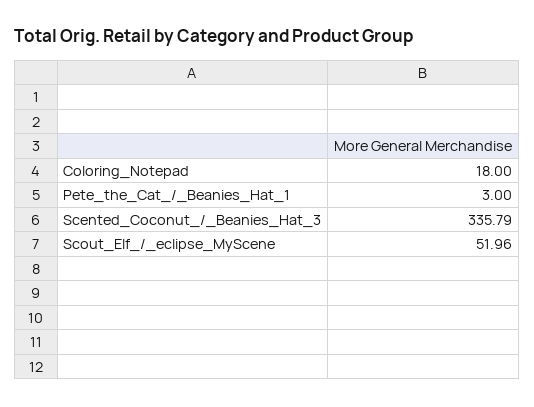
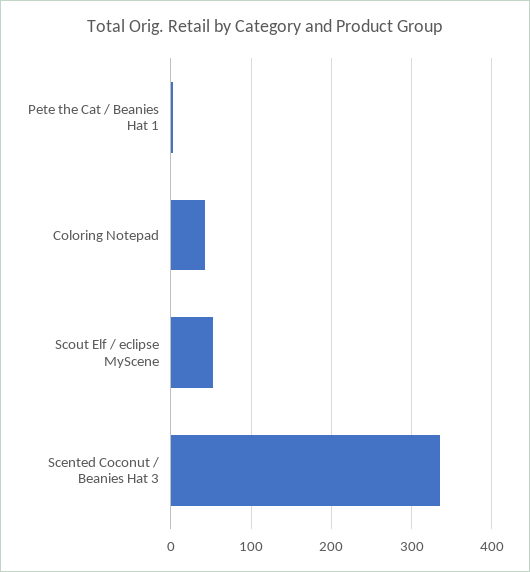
  {
-   "Coloring_Notepad": 18,
+   "Coloring_Notepad": 40,
    "Pete_the_Cat_/_Beanies_Hat_1": 3,
    "Scented_Coconut_/_Beanies_Hat_3": 335.79,
    "Scout_Elf_/_eclipse_MyScene": 51.96
  }

